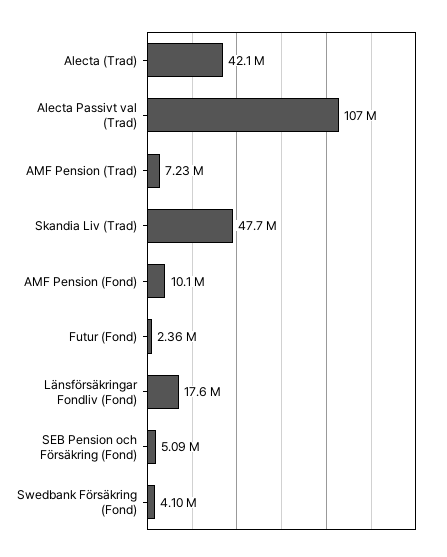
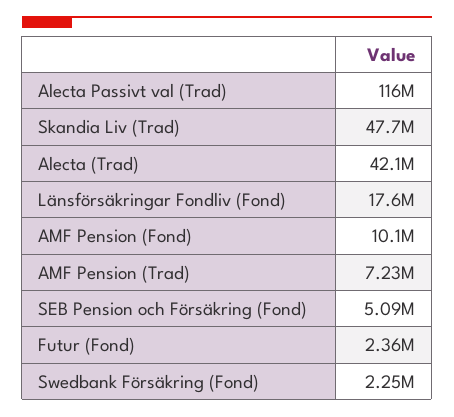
  {
    "Alecta (Trad)": 42100000,
-   "Alecta Passivt val (Trad)": 107000000,
+   "Alecta Passivt val (Trad)": 116000000,
    "AMF Pension (Trad)": 7230000,
    "Skandia Liv (Trad)": 47700000,
    "AMF Pension (Fond)": 10100000,
    "Futur (Fond)": 2360000,
    "Länsförsäkringar Fondliv (Fond)": 17600000,
    "SEB Pension och Försäkring (Fond)": 5090000,
-   "Swedbank Försäkring (Fond)": 4100000
+   "Swedbank Försäkring (Fond)": 2250000
  }

